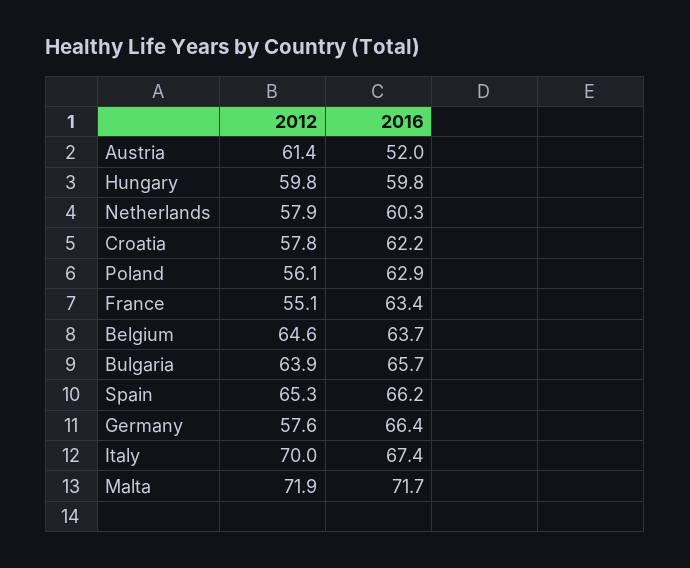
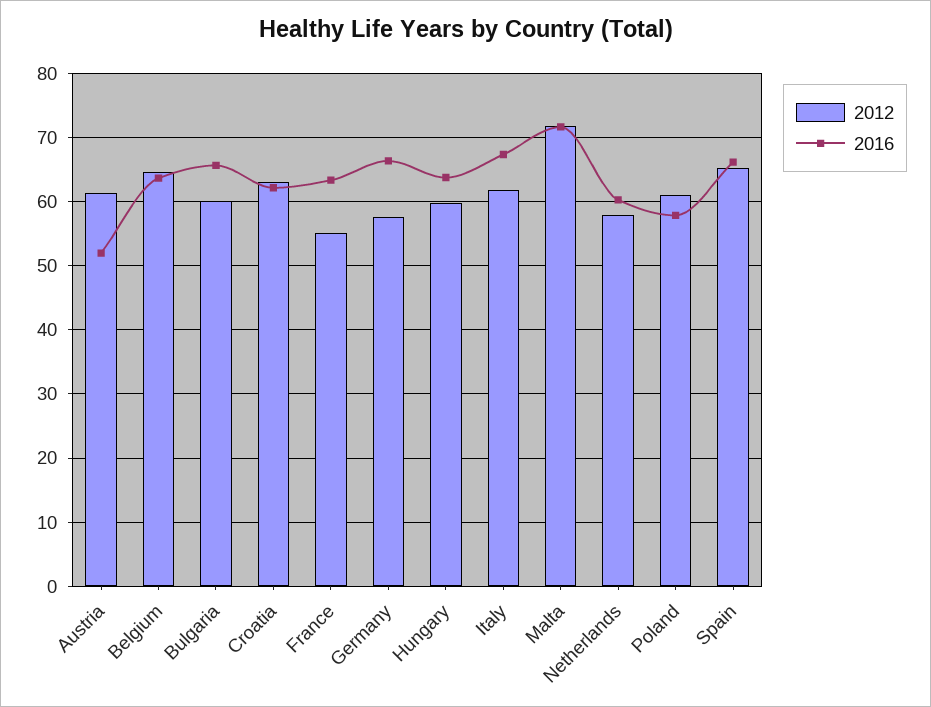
  {
    "2012": {
      "Austria": 61.4,
      "Hungary": 59.8,
      "Netherlands": 57.9,
-     "Croatia": 57.8,
+     "Croatia": 63,
-     "Poland": 56.1,
+     "Poland": 61,
      "France": 55.1,
      "Belgium": 64.6,
-     "Bulgaria": 63.9,
+     "Bulgaria": 60,
      "Spain": 65.3,
      "Germany": 57.6,
-     "Italy": 70,
+     "Italy": 62,
      "Malta": 71.9
    },
    "2016": {
      "Austria": 52,
-     "Hungary": 59.8,
+     "Hungary": 64,
      "Netherlands": 60.3,
      "Croatia": 62.2,
-     "Poland": 62.9,
+     "Poland": 58,
      "France": 63.4,
      "Belgium": 63.7,
      "Bulgaria": 65.7,
      "Spain": 66.2,
      "Germany": 66.4,
      "Italy": 67.4,
      "Malta": 71.7
    }
  }

